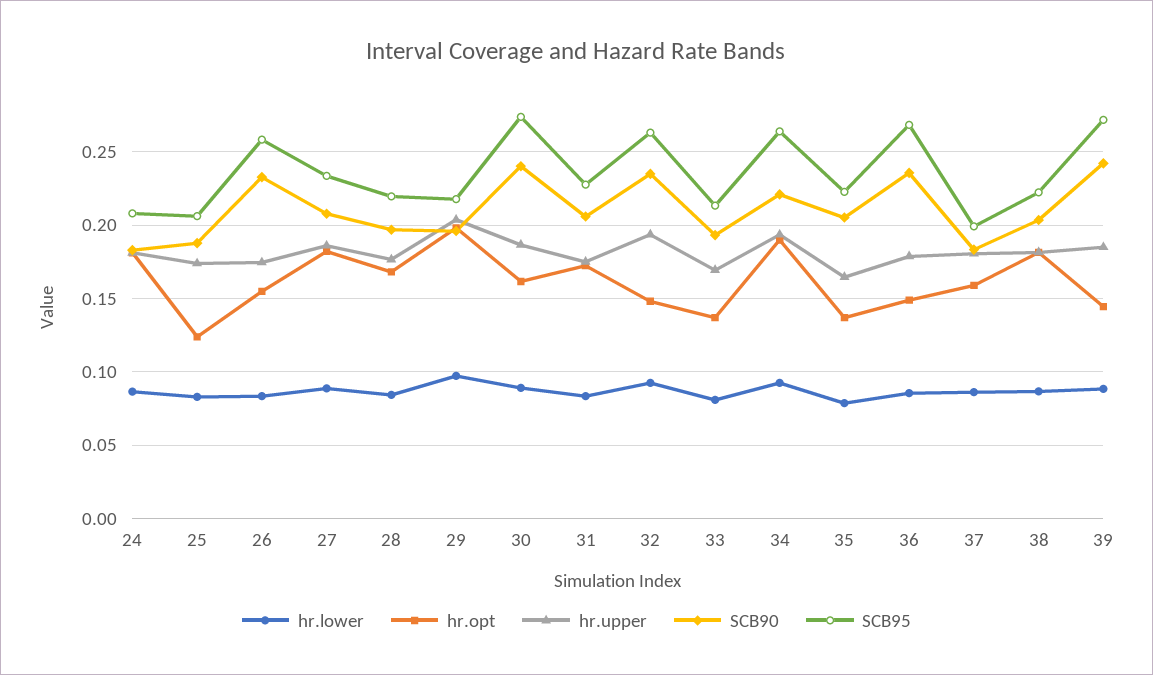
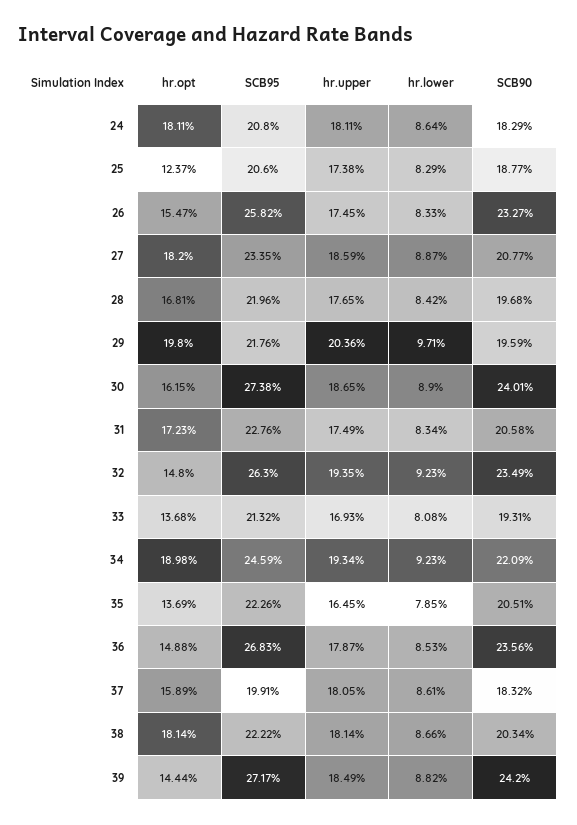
  {
    "hr.lower": {
      "24": 0.0864,
      "25": 0.0829,
      "26": 0.0833,
      "27": 0.0887,
      "28": 0.0842,
      "29": 0.0971,
      "30": 0.089,
      "31": 0.0834,
      "32": 0.0923,
      "33": 0.0808,
      "34": 0.0923,
      "35": 0.0785,
      "36": 0.0853,
      "37": 0.0861,
      "38": 0.0866,
      "39": 0.0882
    },
    "hr.opt": {
      "24": 0.1811,
      "25": 0.1237,
      "26": 0.1547,
      "27": 0.182,
      "28": 0.1681,
      "29": 0.198,
      "30": 0.1615,
      "31": 0.1723,
      "32": 0.148,
      "33": 0.1368,
      "34": 0.1898,
      "35": 0.1369,
      "36": 0.1488,
      "37": 0.1589,
      "38": 0.1814,
      "39": 0.1444
    },
    "hr.upper": {
      "24": 0.1811,
      "25": 0.1738,
      "26": 0.1745,
      "27": 0.1859,
      "28": 0.1765,
      "29": 0.2036,
      "30": 0.1865,
      "31": 0.1749,
      "32": 0.1935,
      "33": 0.1693,
      "34": 0.1934,
      "35": 0.1645,
      "36": 0.1787,
      "37": 0.1805,
      "38": 0.1814,
      "39": 0.1849
    },
    "SCB90": {
      "24": 0.1829,
      "25": 0.1877,
      "26": 0.2327,
      "27": 0.2077,
      "28": 0.1968,
      "29": 0.1959,
      "30": 0.2401,
      "31": 0.2058,
      "32": 0.2349,
      "33": 0.1931,
      "34": 0.2209,
      "35": 0.2051,
      "36": 0.2356,
      "37": 0.1832,
      "38": 0.2034,
      "39": 0.242
    },
    "SCB95": {
      "24": 0.208,
      "25": 0.206,
      "26": 0.2582,
      "27": 0.2335,
      "28": 0.2196,
      "29": 0.2176,
      "30": 0.2738,
      "31": 0.2276,
      "32": 0.263,
      "33": 0.2132,
-     "34": 0.265,
+     "34": 0.2459,
      "35": 0.2226,
      "36": 0.2683,
      "37": 0.1991,
      "38": 0.2222,
      "39": 0.2717
    }
  }

